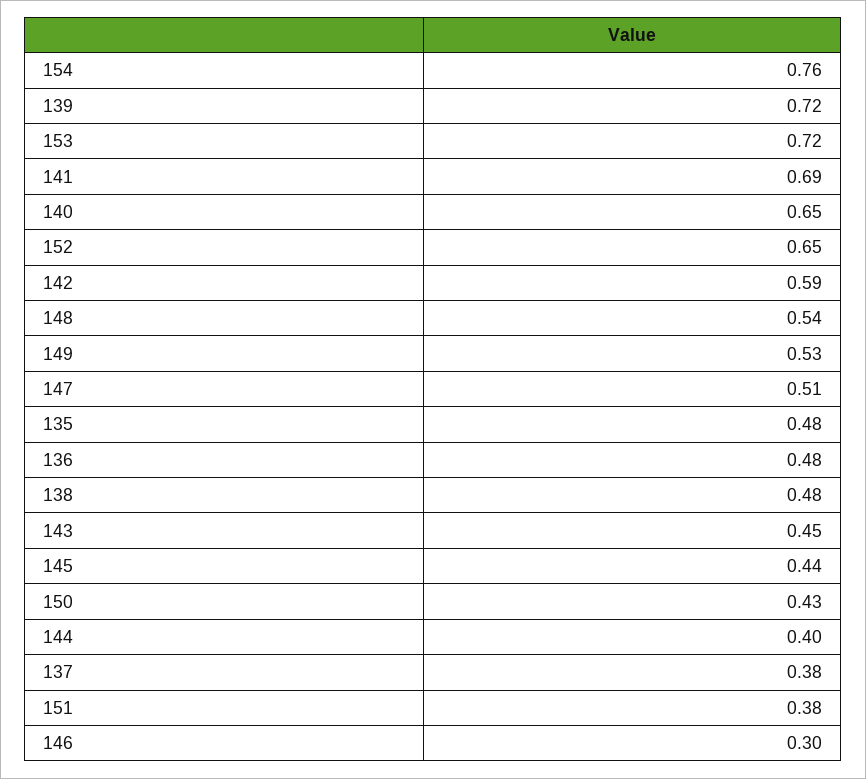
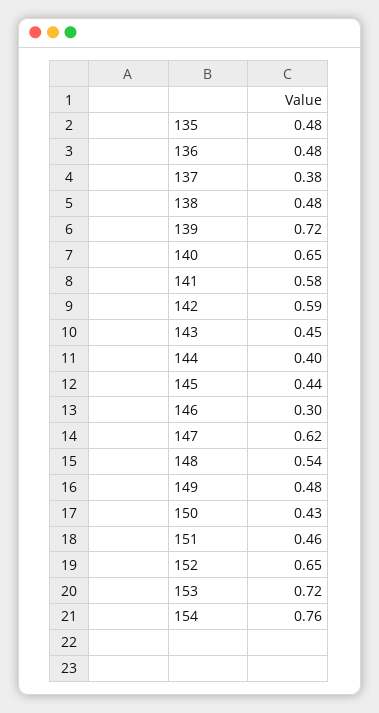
  {
    "154": 0.76,
    "139": 0.72,
    "153": 0.72,
-   "141": 0.69,
+   "141": 0.58,
    "140": 0.65,
    "152": 0.65,
    "142": 0.59,
    "148": 0.54,
-   "149": 0.53,
+   "149": 0.48,
-   "147": 0.51,
+   "147": 0.62,
    "135": 0.48,
    "136": 0.48,
    "138": 0.48,
    "143": 0.45,
    "145": 0.44,
    "150": 0.43,
    "144": 0.4,
    "137": 0.38,
-   "151": 0.38,
+   "151": 0.46,
    "146": 0.3
  }

